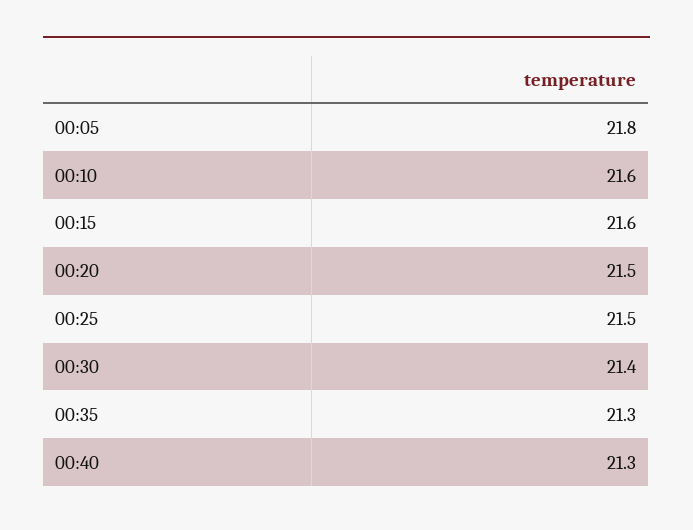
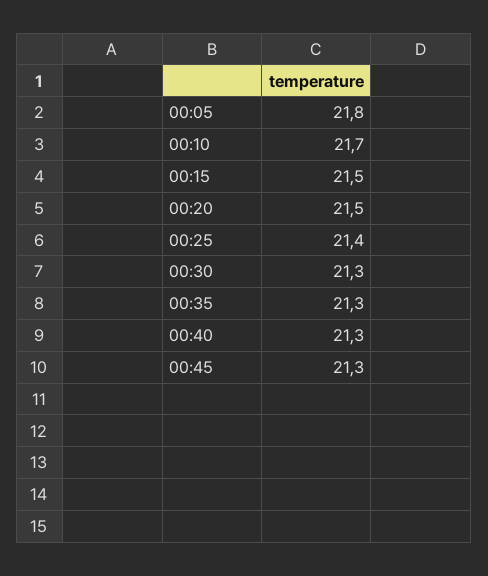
  {
    "00:05": 21.8,
-   "00:10": 21.6,
+   "00:10": 21.7,
-   "00:15": 21.6,
+   "00:15": 21.5,
    "00:20": 21.5,
-   "00:25": 21.5,
+   "00:25": 21.4,
-   "00:30": 21.4,
+   "00:30": 21.3,
    "00:35": 21.3,
-   "00:40": 21.3
+   "00:40": 21.3,
+   "00:45": 21.3
  }

